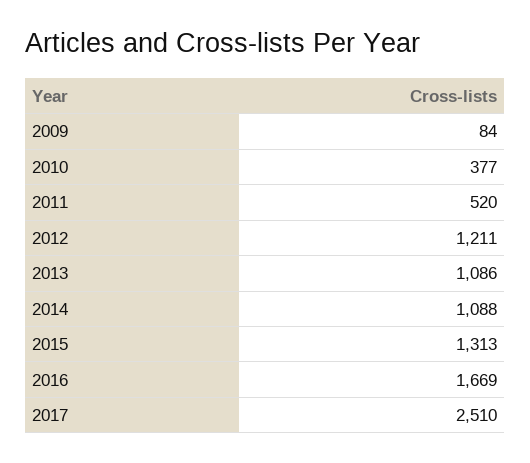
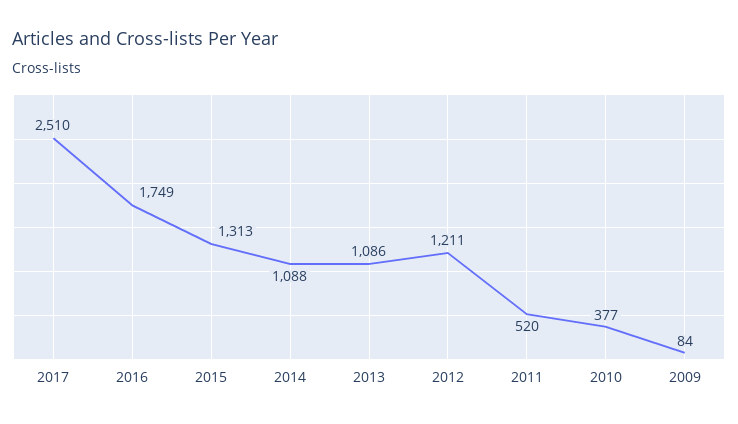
  {
    "2009": 84,
    "2010": 377,
    "2011": 520,
    "2012": 1211,
    "2013": 1086,
    "2014": 1088,
    "2015": 1313,
-   "2016": 1669,
+   "2016": 1749,
    "2017": 2510
  }

